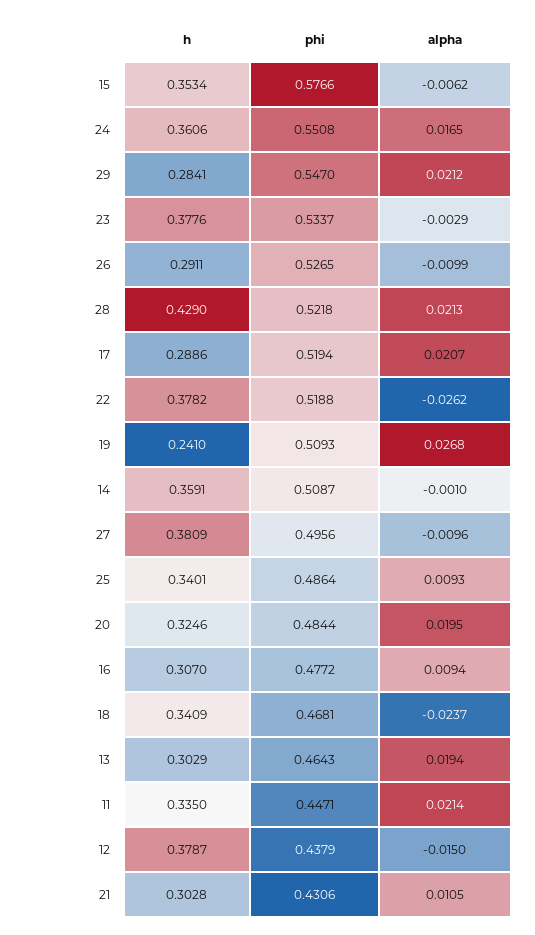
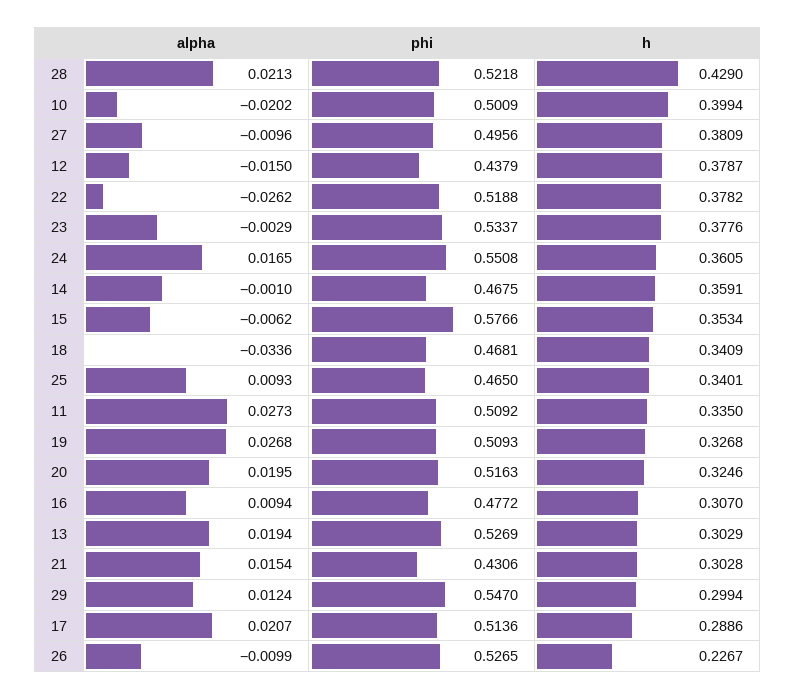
  {
    "h": {
      "15": 0.3534,
-     "24": 0.3606,
+     "24": 0.3605,
-     "29": 0.2841,
+     "29": 0.2994,
      "23": 0.3776,
-     "26": 0.2911,
+     "26": 0.2267,
      "28": 0.429,
      "17": 0.2886,
      "22": 0.3782,
-     "19": 0.241,
+     "19": 0.3268,
      "14": 0.3591,
      "27": 0.3809,
      "25": 0.3401,
      "20": 0.3246,
      "16": 0.307,
      "18": 0.3409,
      "13": 0.3029,
      "11": 0.335,
      "12": 0.3787,
-     "21": 0.3028
+     "21": 0.3028,
+     "10": 0.3994
    },
    "phi": {
      "15": 0.5766,
      "24": 0.5508,
      "29": 0.547,
      "23": 0.5337,
      "26": 0.5265,
      "28": 0.5218,
-     "17": 0.5194,
+     "17": 0.5136,
      "22": 0.5188,
      "19": 0.5093,
-     "14": 0.5087,
+     "14": 0.4675,
      "27": 0.4956,
-     "25": 0.4864,
+     "25": 0.465,
-     "20": 0.4844,
+     "20": 0.5163,
      "16": 0.4772,
      "18": 0.4681,
-     "13": 0.4643,
+     "13": 0.5269,
-     "11": 0.4471,
+     "11": 0.5092,
      "12": 0.4379,
-     "21": 0.4306
+     "21": 0.4306,
+     "10": 0.5009
    },
    "alpha": {
      "15": -0.0062,
      "24": 0.0165,
-     "29": 0.0212,
+     "29": 0.0124,
      "23": -0.0029,
      "26": -0.0099,
      "28": 0.0213,
      "17": 0.0207,
      "22": -0.0262,
      "19": 0.0268,
      "14": -0.001,
      "27": -0.0096,
      "25": 0.0093,
      "20": 0.0195,
      "16": 0.0094,
-     "18": -0.0237,
+     "18": -0.0336,
      "13": 0.0194,
-     "11": 0.0214,
+     "11": 0.0273,
      "12": -0.015,
-     "21": 0.0105
+     "21": 0.0154,
+     "10": -0.0202
    }
  }

